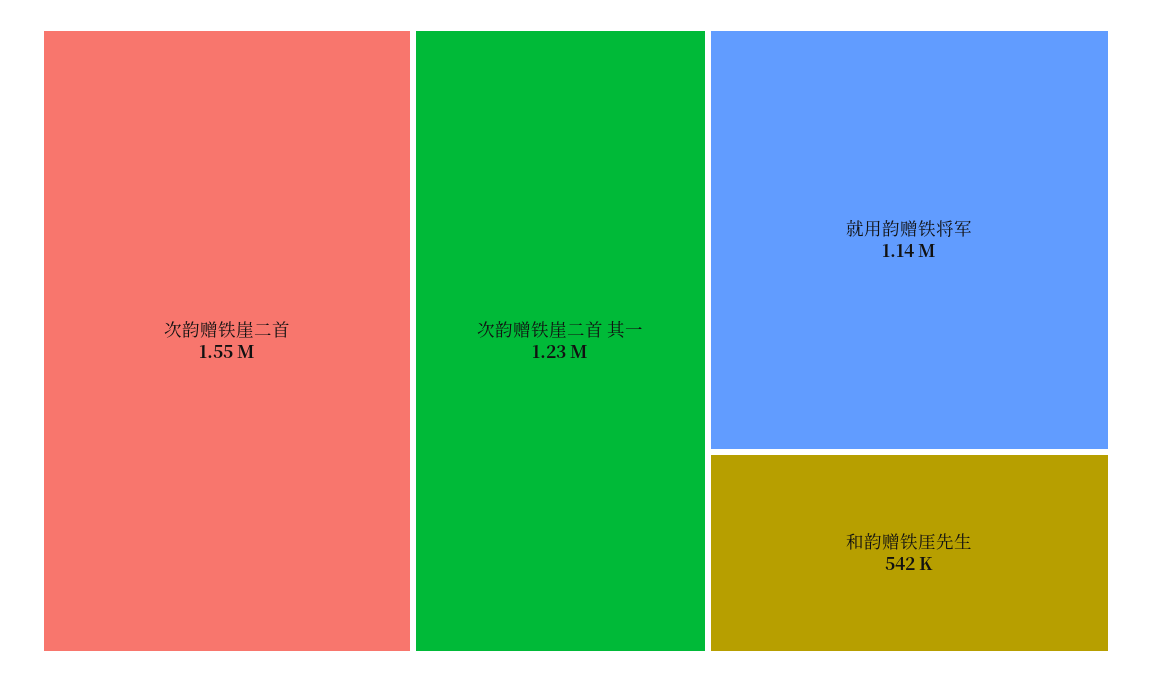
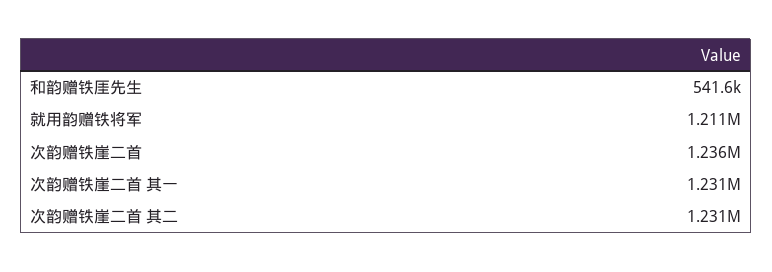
  {
-   "次韵赠铁崖二首": 1550000,
+   "次韵赠铁崖二首": 1236000,
    "次韵赠铁崖二首 其一": 1231000,
-   "就用韵赠铁将军": 1140000,
+   "就用韵赠铁将军": 1211000,
-   "和韵赠铁厓先生": 541600
+   "和韵赠铁厓先生": 541600,
+   "次韵赠铁崖二首 其二": 1231000
  }

